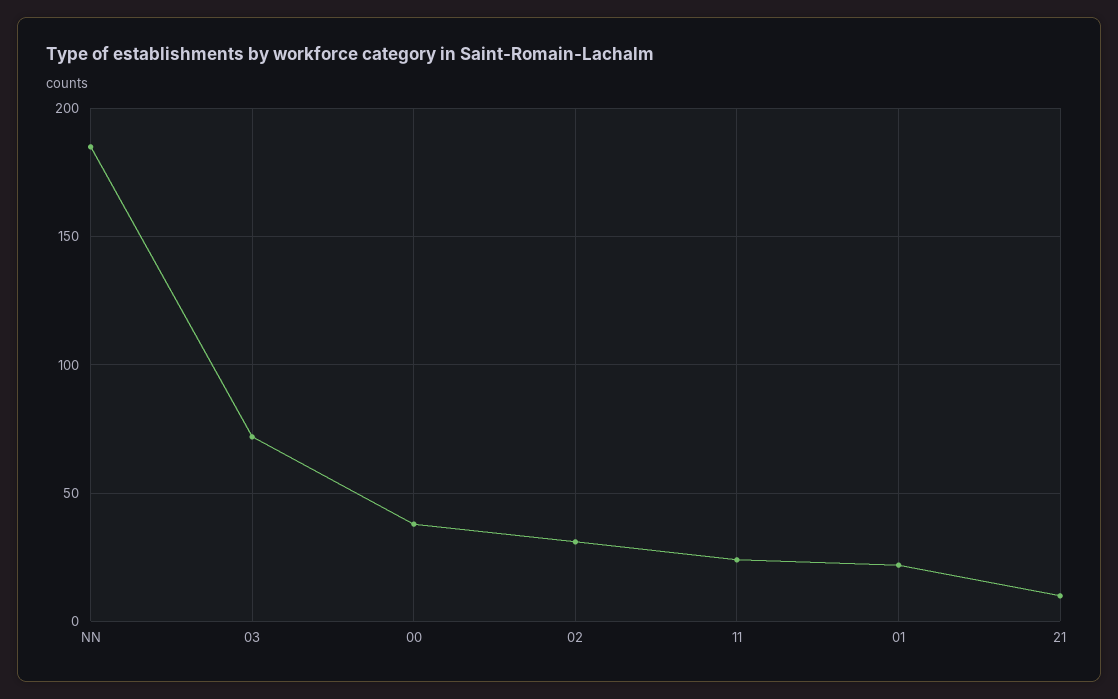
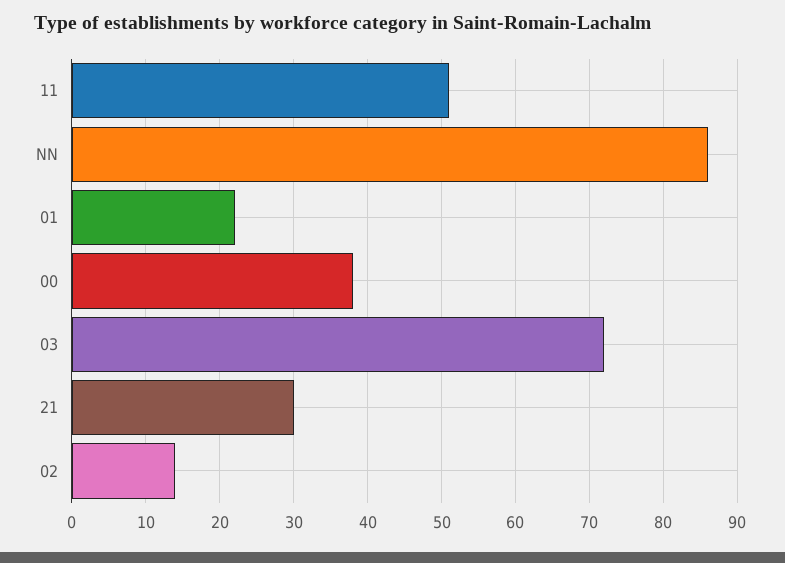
  {
-   "NN": 185,
+   "NN": 86,
    "03": 72,
    "00": 38,
-   "02": 30,
+   "02": 14,
-   "11": 25,
+   "11": 51,
    "01": 22,
-   "21": 10
+   "21": 30
  }

